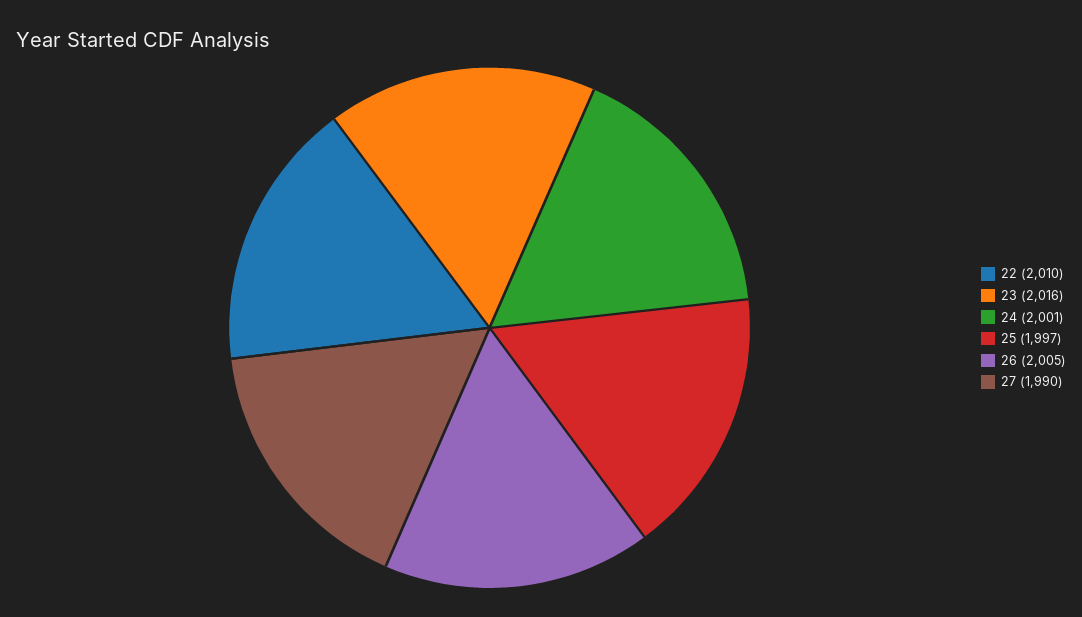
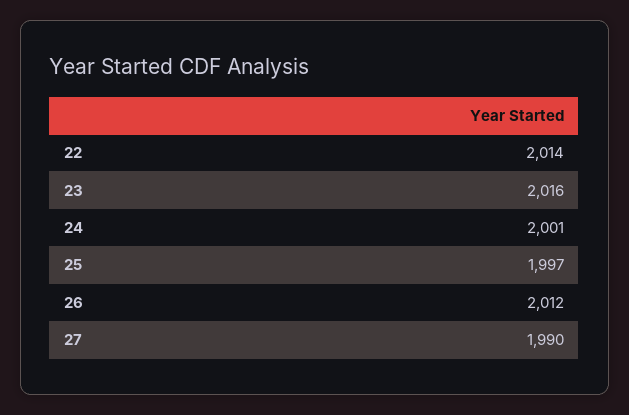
  {
-   "22": 2010,
+   "22": 2014,
    "23": 2016,
    "24": 2001,
    "25": 1997,
-   "26": 2005,
+   "26": 2012,
    "27": 1990
  }

